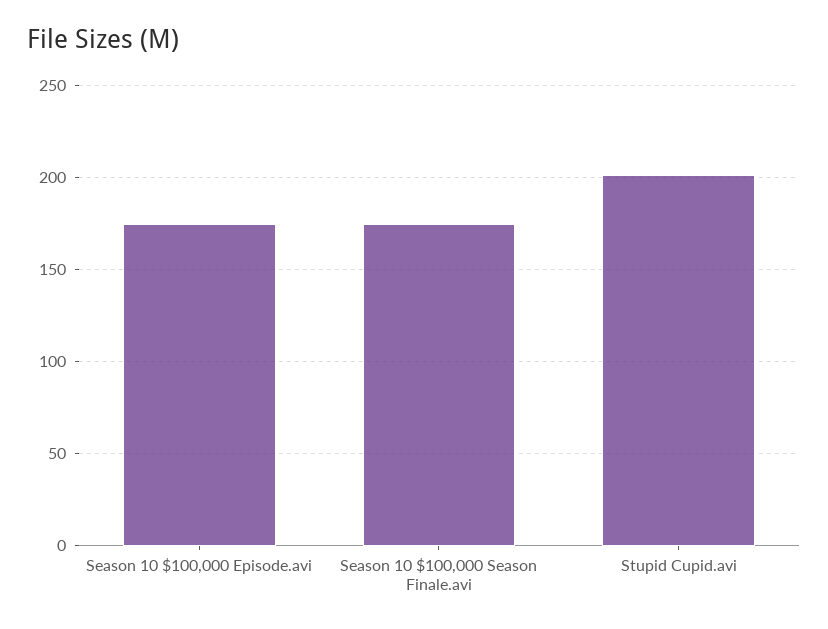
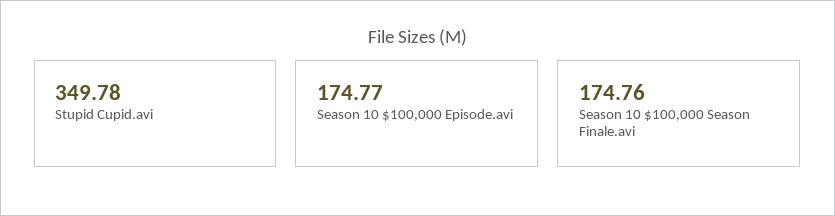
  {
    "Season 10 $100,000 Episode.avi": 174.77,
    "Season 10 $100,000 Season Finale.avi": 174.76,
-   "Stupid Cupid.avi": 200
+   "Stupid Cupid.avi": 349.78
  }

